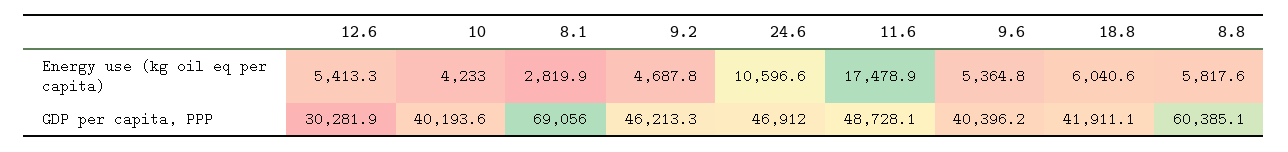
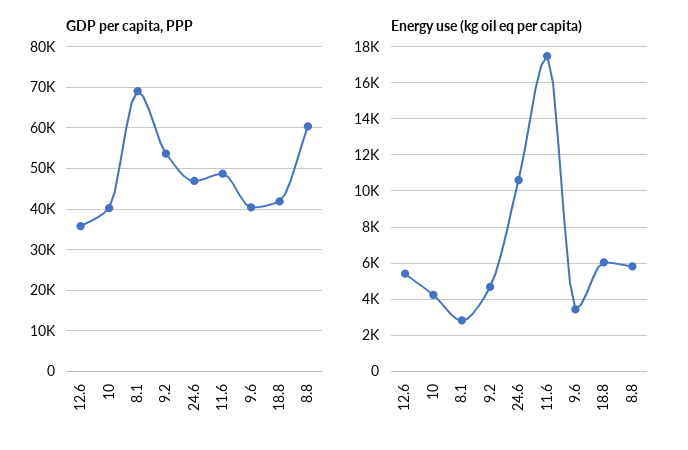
  {
    "Energy use (kg oil eq per capita)": {
      "12.6": 5413.3,
      "10": 4233,
      "8.1": 2819.9,
      "9.2": 4687.8,
      "24.6": 10596.6,
      "11.6": 17478.9,
-     "9.6": 5364.8,
+     "9.6": 3500,
      "18.8": 6040.6,
      "8.8": 5817.6
    },
    "GDP per capita, PPP": {
-     "12.6": 30281.9,
+     "12.6": 36000,
      "10": 40193.6,
      "8.1": 69056,
-     "9.2": 46213.3,
+     "9.2": 54000,
      "24.6": 46912,
      "11.6": 48728.1,
      "9.6": 40396.2,
      "18.8": 41911.1,
      "8.8": 60385.1
    }
  }

